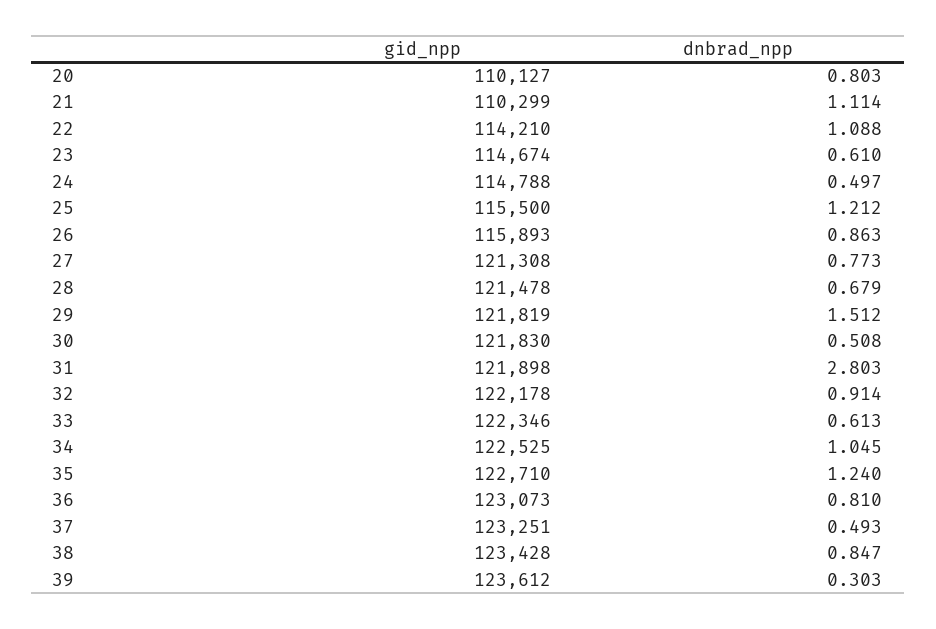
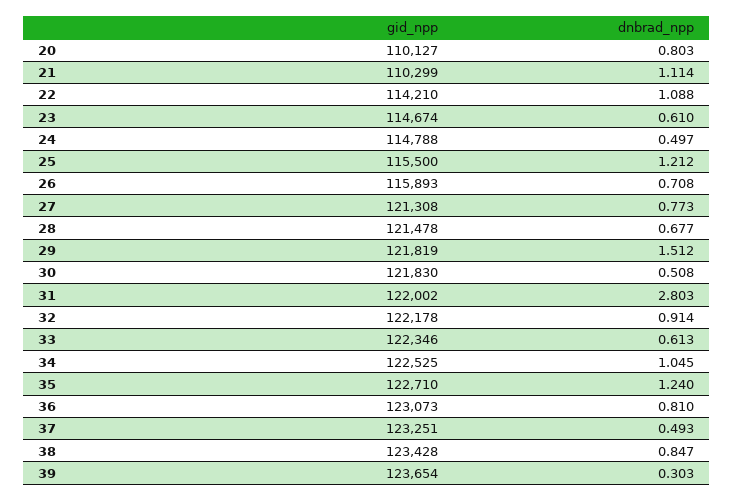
  {
    "gid_npp": {
      "20": 110127,
      "21": 110299,
      "22": 114210,
      "23": 114674,
      "24": 114788,
      "25": 115500,
      "26": 115893,
      "27": 121308,
      "28": 121478,
      "29": 121819,
      "30": 121830,
-     "31": 121898,
+     "31": 122002,
      "32": 122178,
      "33": 122346,
      "34": 122525,
      "35": 122710,
      "36": 123073,
      "37": 123251,
      "38": 123428,
-     "39": 123612
+     "39": 123654
    },
    "dnbrad_npp": {
      "20": 0.803,
      "21": 1.114,
      "22": 1.088,
      "23": 0.61,
      "24": 0.497,
      "25": 1.212,
-     "26": 0.863,
+     "26": 0.708,
      "27": 0.773,
-     "28": 0.679,
+     "28": 0.677,
      "29": 1.512,
      "30": 0.508,
      "31": 2.803,
      "32": 0.914,
      "33": 0.613,
      "34": 1.045,
      "35": 1.24,
      "36": 0.81,
      "37": 0.493,
      "38": 0.847,
      "39": 0.303
    }
  }

